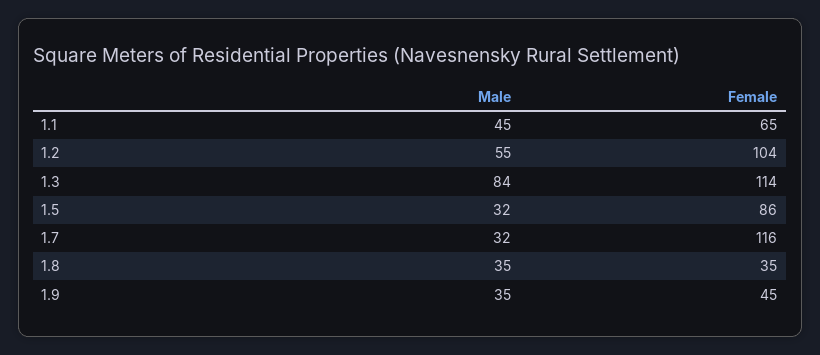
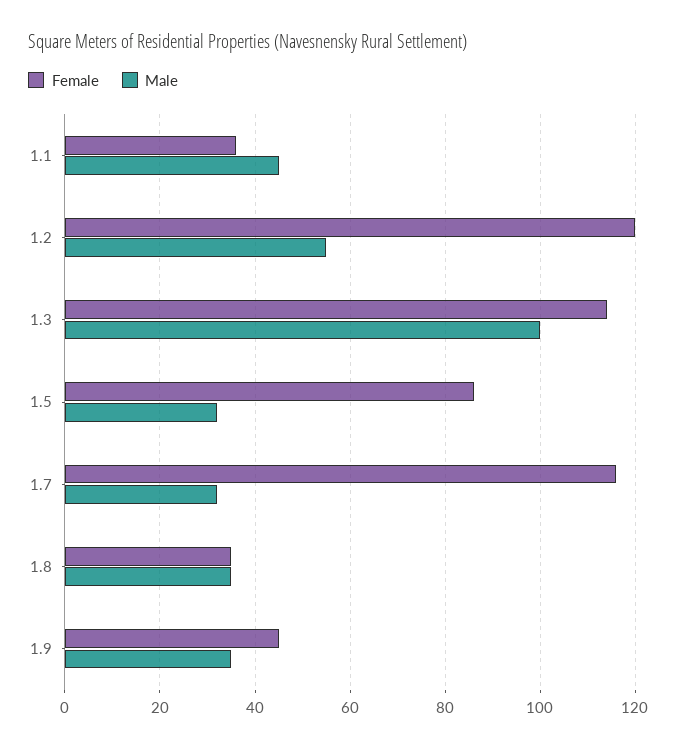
  {
    "Male": {
      "1.1": 45,
      "1.2": 55,
-     "1.3": 84,
+     "1.3": 100,
      "1.5": 32,
      "1.7": 32,
      "1.8": 35,
      "1.9": 35
    },
    "Female": {
-     "1.1": 65,
+     "1.1": 35,
-     "1.2": 104,
+     "1.2": 120,
      "1.3": 114,
      "1.5": 86,
      "1.7": 116,
      "1.8": 35,
      "1.9": 45
    }
  }

